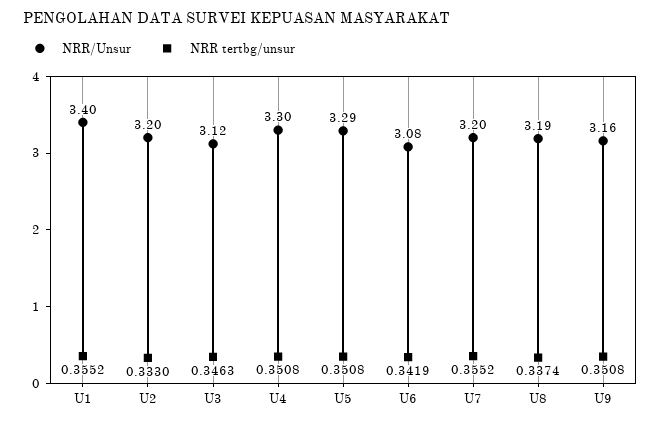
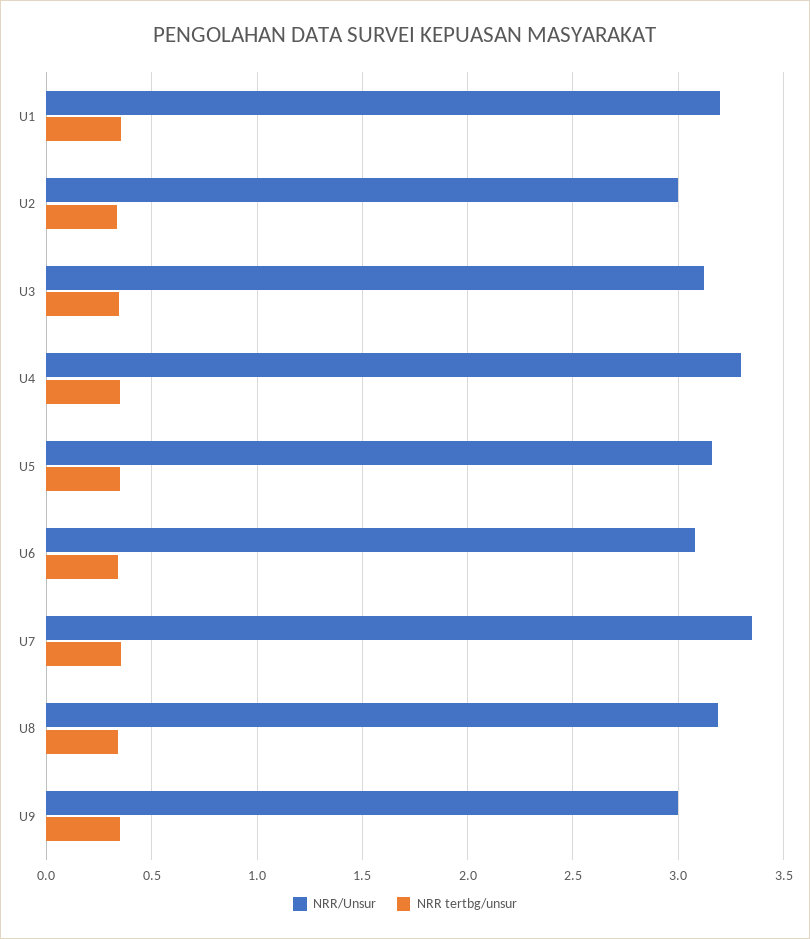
  {
    "NRR/Unsur": {
-     "U1": 3.4,
+     "U1": 3.2,
-     "U2": 3.2,
+     "U2": 3,
      "U3": 3.12,
      "U4": 3.3,
-     "U5": 3.29,
+     "U5": 3.15,
      "U6": 3.08,
-     "U7": 3.2,
+     "U7": 3.35,
      "U8": 3.19,
-     "U9": 3.16
+     "U9": 3
    },
    "NRR tertbg/unsur": {
      "U1": 0.3552,
      "U2": 0.333,
      "U3": 0.3463,
      "U4": 0.3508,
      "U5": 0.3508,
      "U6": 0.3419,
      "U7": 0.3552,
      "U8": 0.3374,
      "U9": 0.3508
    }
  }

